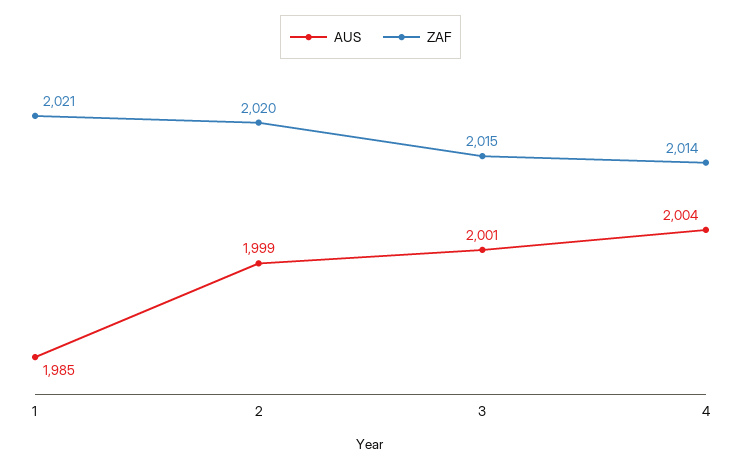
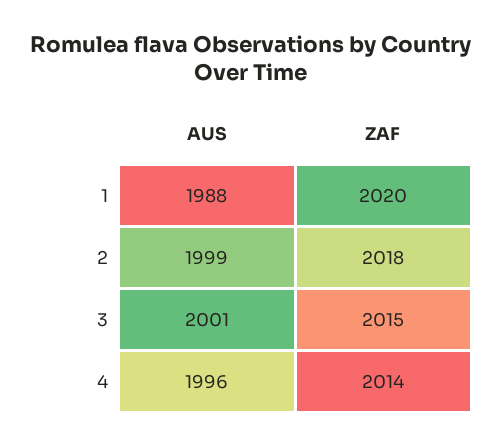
  {
    "AUS": {
-     "1": 1985,
+     "1": 1988,
      "2": 1999,
      "3": 2001,
-     "4": 2004
+     "4": 1996
    },
    "ZAF": {
-     "1": 2021,
+     "1": 2020,
-     "2": 2020,
+     "2": 2018,
      "3": 2015,
      "4": 2014
    }
  }

